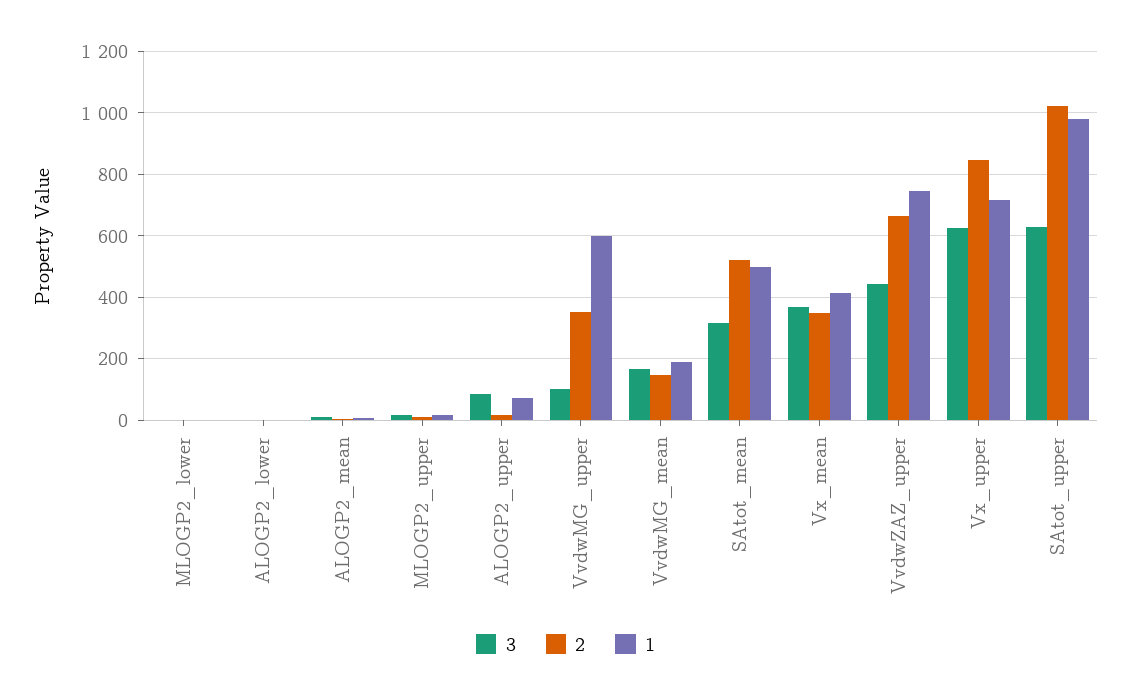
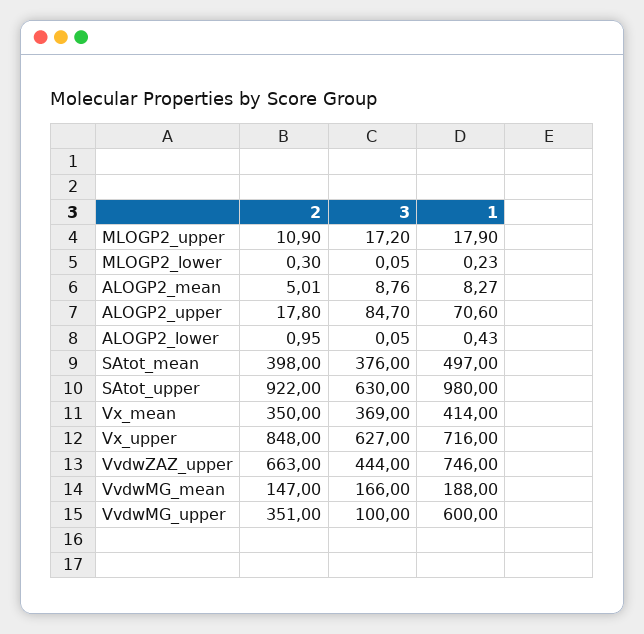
  {
    "3": {
      "MLOGP2_lower": 0.05,
      "ALOGP2_lower": 0.05,
      "ALOGP2_mean": 8.76,
      "MLOGP2_upper": 17.2,
      "ALOGP2_upper": 84.7,
      "VvdwMG_upper": 100,
      "VvdwMG_mean": 166,
-     "SAtot_mean": 320,
+     "SAtot_mean": 376,
      "Vx_mean": 369,
      "VvdwZAZ_upper": 444,
      "Vx_upper": 627,
      "SAtot_upper": 630
    },
    "2": {
      "MLOGP2_lower": 0.3,
      "ALOGP2_lower": 0.95,
      "ALOGP2_mean": 5.01,
      "MLOGP2_upper": 10.9,
      "ALOGP2_upper": 17.8,
      "VvdwMG_upper": 351,
      "VvdwMG_mean": 147,
-     "SAtot_mean": 520,
+     "SAtot_mean": 398,
      "Vx_mean": 350,
      "VvdwZAZ_upper": 663,
      "Vx_upper": 848,
-     "SAtot_upper": 1020
+     "SAtot_upper": 922
    },
    "1": {
      "MLOGP2_lower": 0.23,
      "ALOGP2_lower": 0.43,
      "ALOGP2_mean": 8.27,
      "MLOGP2_upper": 17.9,
      "ALOGP2_upper": 70.6,
      "VvdwMG_upper": 600,
      "VvdwMG_mean": 188,
      "SAtot_mean": 497,
      "Vx_mean": 414,
      "VvdwZAZ_upper": 746,
      "Vx_upper": 716,
      "SAtot_upper": 980
    }
  }

